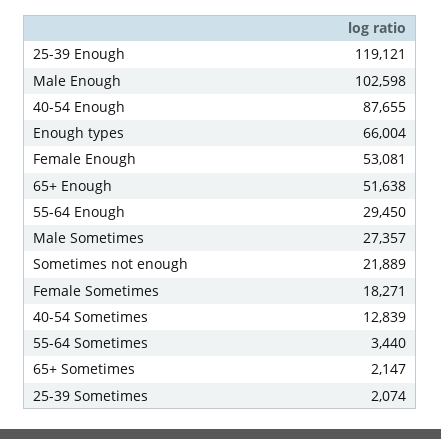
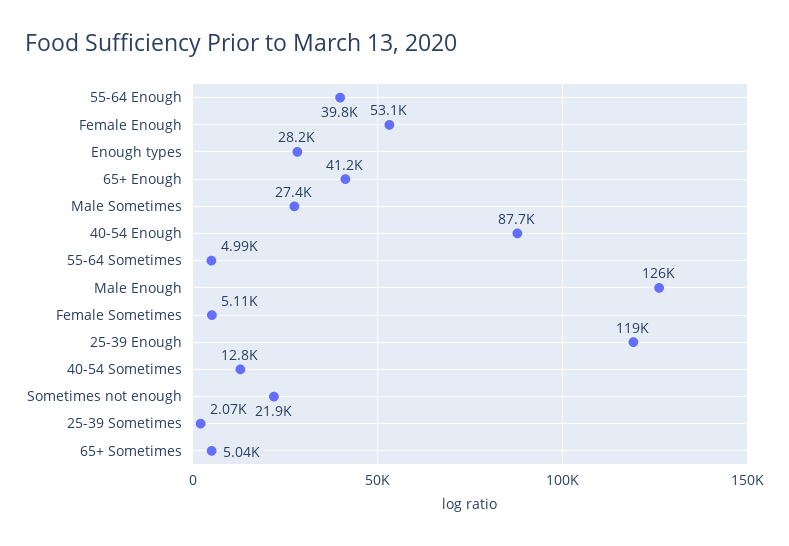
  {
    "25-39 Enough": 119121,
-   "Male Enough": 102598,
+   "Male Enough": 126000,
    "40-54 Enough": 87655,
-   "Enough types": 66004,
+   "Enough types": 28200,
    "Female Enough": 53081,
-   "65+ Enough": 51638,
+   "65+ Enough": 41200,
-   "55-64 Enough": 29450,
+   "55-64 Enough": 39800,
    "Male Sometimes": 27357,
    "Sometimes not enough": 21889,
-   "Female Sometimes": 18271,
+   "Female Sometimes": 5110,
    "40-54 Sometimes": 12839,
-   "55-64 Sometimes": 3440,
+   "55-64 Sometimes": 4990,
-   "65+ Sometimes": 2147,
+   "65+ Sometimes": 5040,
    "25-39 Sometimes": 2074
  }

